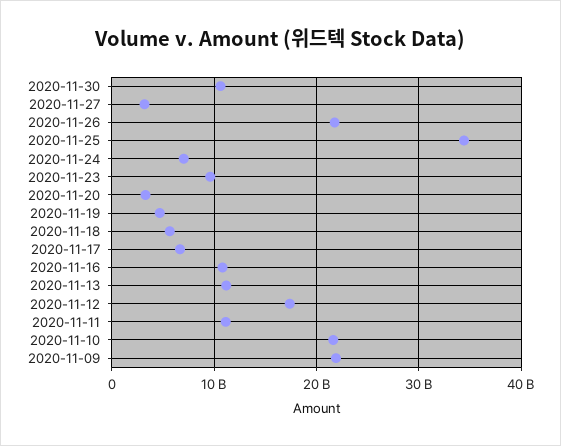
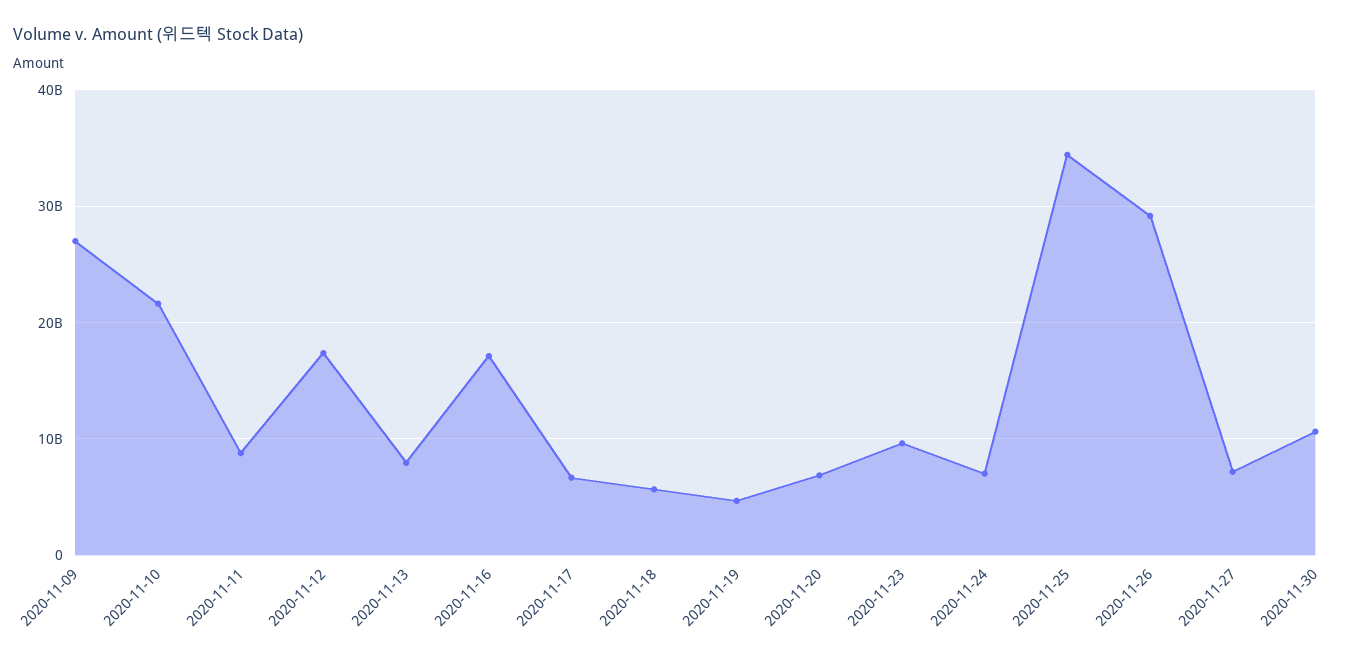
  {
    "2020-11-30": 11000000000,
-   "2020-11-27": 3000000000,
+   "2020-11-27": 7000000000,
-   "2020-11-26": 22000000000,
+   "2020-11-26": 29000000000,
    "2020-11-25": 34000000000,
    "2020-11-24": 7000000000,
    "2020-11-23": 10000000000,
-   "2020-11-20": 3000000000,
+   "2020-11-20": 7000000000,
    "2020-11-19": 5000000000,
    "2020-11-18": 6000000000,
    "2020-11-17": 7000000000,
-   "2020-11-16": 11000000000,
+   "2020-11-16": 17000000000,
-   "2020-11-13": 11000000000,
+   "2020-11-13": 8000000000,
    "2020-11-12": 17000000000,
-   "2020-11-11": 11000000000,
+   "2020-11-11": 9000000000,
    "2020-11-10": 22000000000,
-   "2020-11-09": 22000000000
+   "2020-11-09": 27000000000
  }

